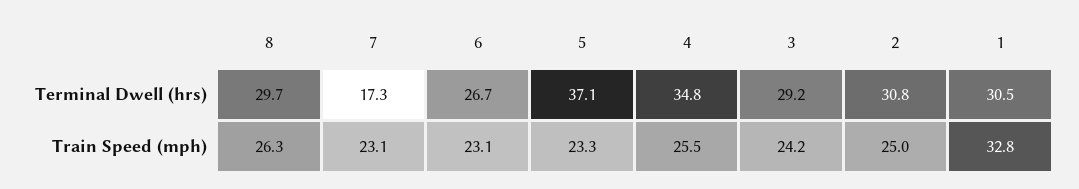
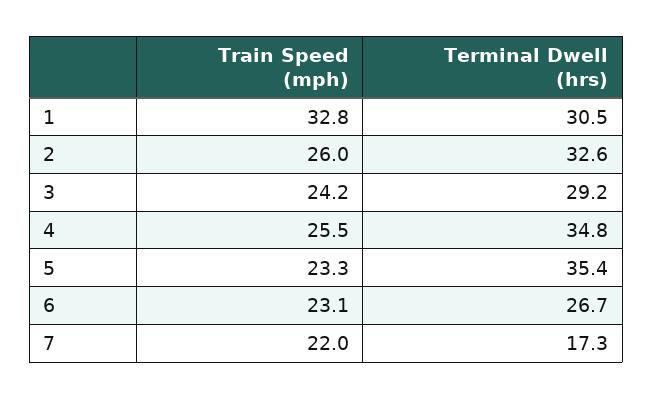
  {
-   "8": {
-     "Terminal Dwell (hrs)": 29.7,
-     "Train Speed (mph)": 26.3
-   },
    "7": {
      "Terminal Dwell (hrs)": 17.3,
-     "Train Speed (mph)": 23.1
+     "Train Speed (mph)": 22
    },
    "6": {
      "Terminal Dwell (hrs)": 26.7,
      "Train Speed (mph)": 23.1
    },
    "5": {
-     "Terminal Dwell (hrs)": 37.1,
+     "Terminal Dwell (hrs)": 35.4,
      "Train Speed (mph)": 23.3
    },
    "4": {
      "Terminal Dwell (hrs)": 34.8,
      "Train Speed (mph)": 25.5
    },
    "3": {
      "Terminal Dwell (hrs)": 29.2,
      "Train Speed (mph)": 24.2
    },
    "2": {
-     "Terminal Dwell (hrs)": 30.8,
+     "Terminal Dwell (hrs)": 32.6,
-     "Train Speed (mph)": 25
+     "Train Speed (mph)": 26
    },
    "1": {
      "Terminal Dwell (hrs)": 30.5,
      "Train Speed (mph)": 32.8
    }
  }

